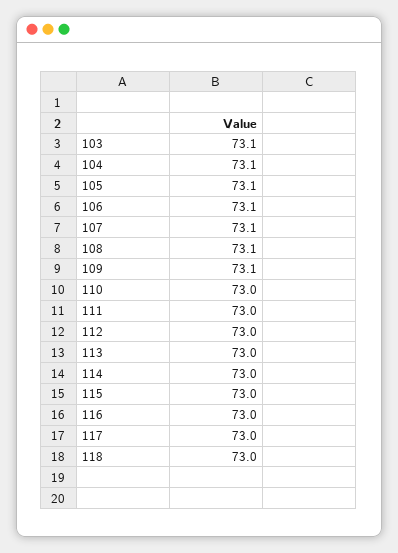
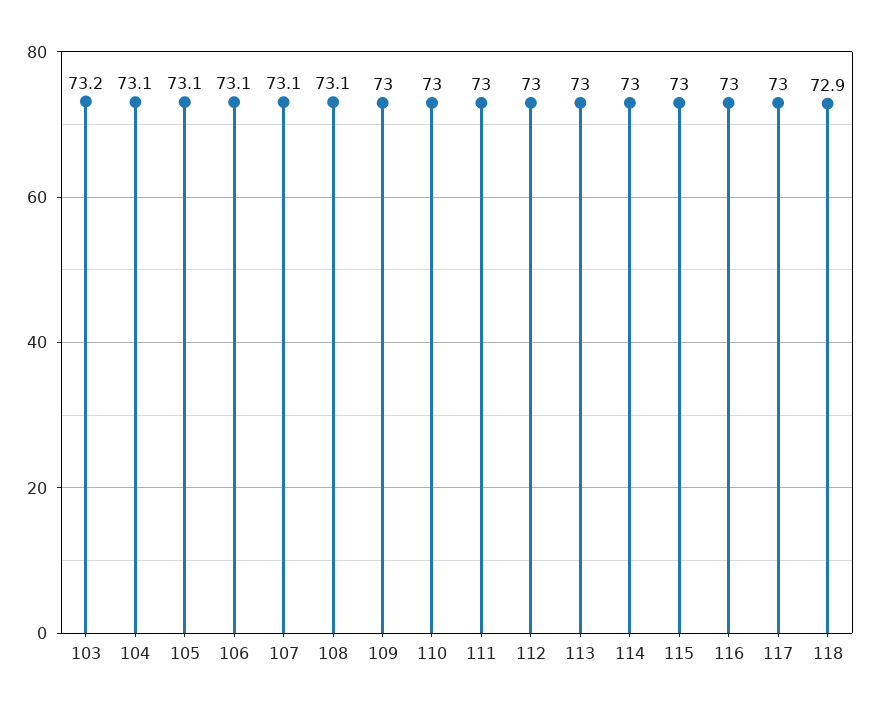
  {
-   "103": 73.1,
+   "103": 73.2,
    "104": 73.1,
    "105": 73.1,
    "106": 73.1,
    "107": 73.1,
    "108": 73.1,
-   "109": 73.1,
+   "109": 73,
    "110": 73,
    "111": 73,
    "112": 73,
    "113": 73,
    "114": 73,
    "115": 73,
    "116": 73,
    "117": 73,
-   "118": 73
+   "118": 72.9
  }

